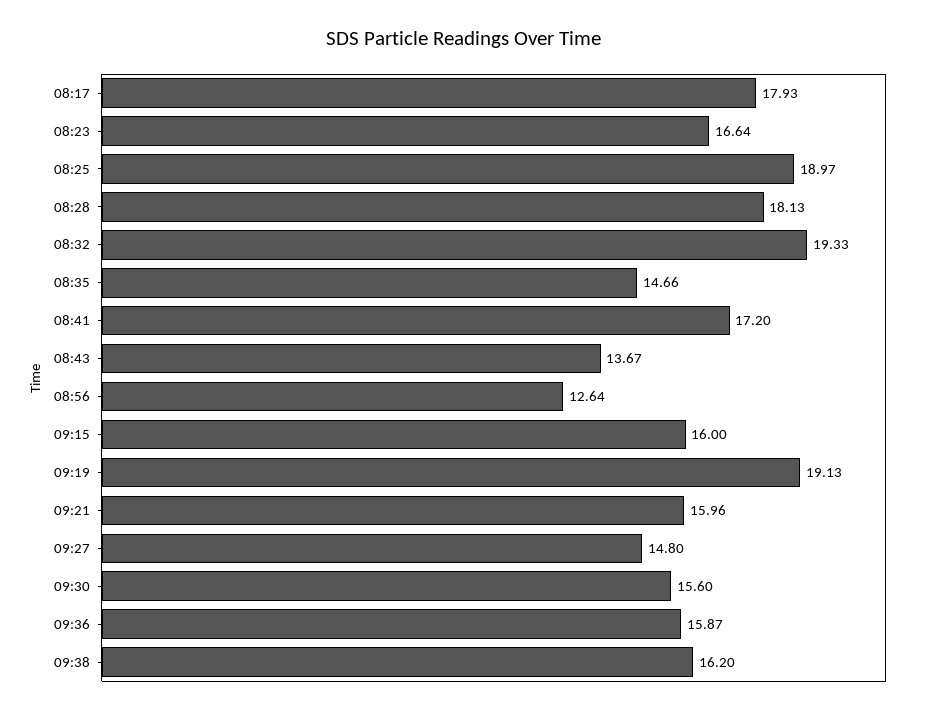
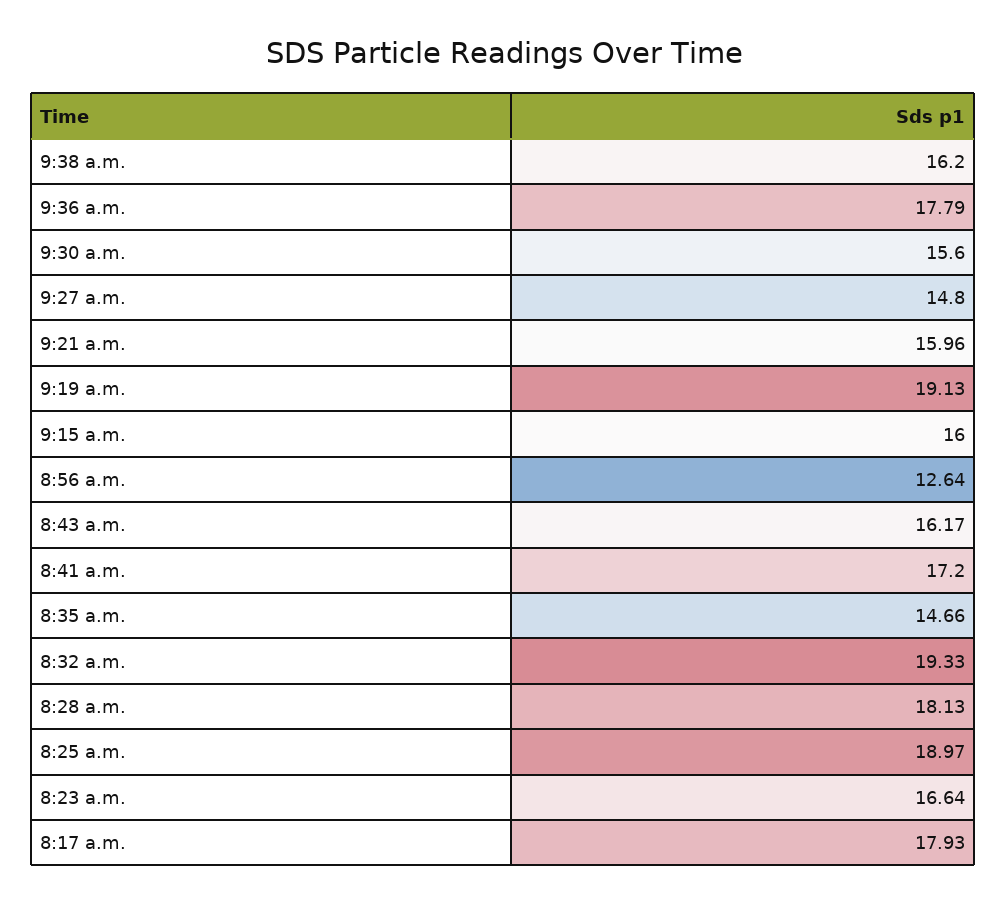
  {
    "08:17": 17.93,
    "08:23": 16.64,
    "08:25": 18.97,
    "08:28": 18.13,
    "08:32": 19.33,
    "08:35": 14.66,
    "08:41": 17.2,
-   "08:43": 13.67,
+   "08:43": 16.17,
    "08:56": 12.64,
    "09:15": 16,
    "09:19": 19.13,
    "09:21": 15.96,
    "09:27": 14.8,
    "09:30": 15.6,
-   "09:36": 15.87,
+   "09:36": 17.79,
    "09:38": 16.2
  }

